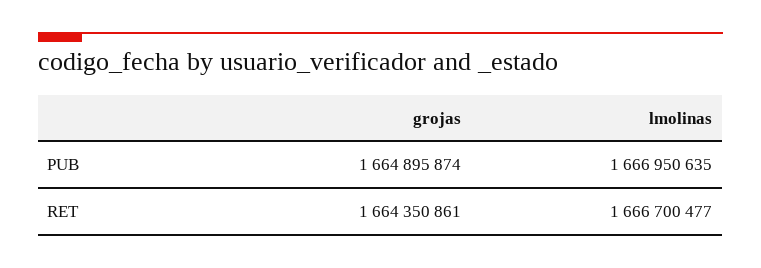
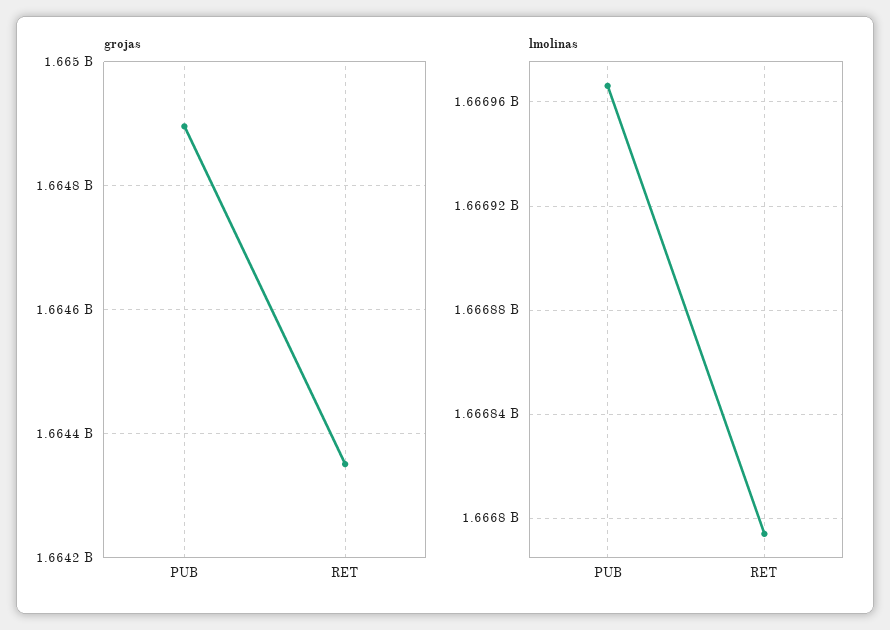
  {
    "grojas": {
      "PUB": 1664895874,
      "RET": 1664350861
    },
    "lmolinas": {
-     "PUB": 1666950635,
+     "PUB": 1666965000,
-     "RET": 1666700477
+     "RET": 1666795000
    }
  }

